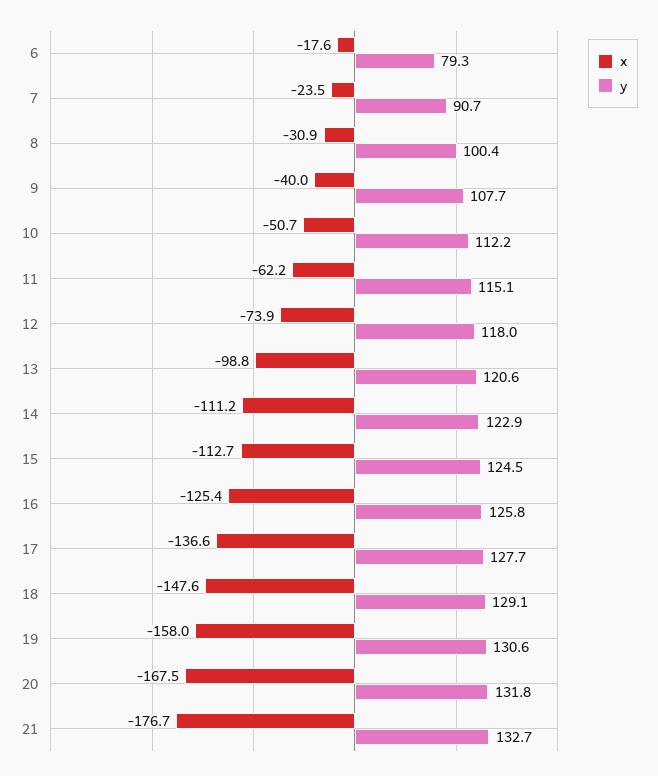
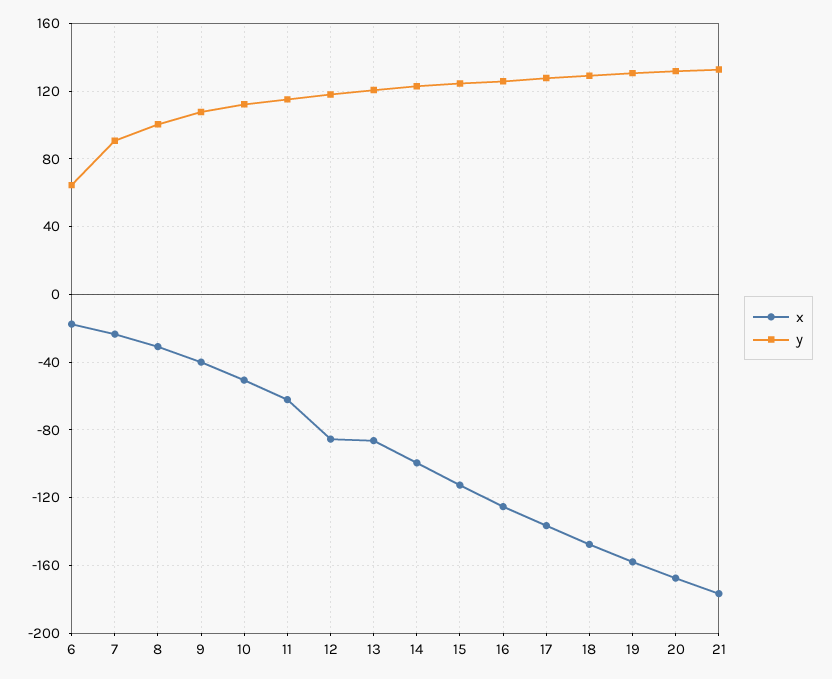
  {
    "x": {
      "6": -17.6,
      "7": -23.5,
      "8": -30.9,
      "9": -40,
      "10": -50.7,
      "11": -62.2,
-     "12": -73.9,
+     "12": -85,
-     "13": -98.8,
+     "13": -85,
-     "14": -111.2,
+     "14": -100,
      "15": -112.7,
      "16": -125.4,
      "17": -136.6,
      "18": -147.6,
      "19": -158,
      "20": -167.5,
      "21": -176.7
    },
    "y": {
-     "6": 79.3,
+     "6": 65,
      "7": 90.7,
      "8": 100.4,
      "9": 107.7,
      "10": 112.2,
      "11": 115.1,
      "12": 118,
      "13": 120.6,
      "14": 122.9,
      "15": 124.5,
      "16": 125.8,
      "17": 127.7,
      "18": 129.1,
      "19": 130.6,
      "20": 131.8,
      "21": 132.7
    }
  }

